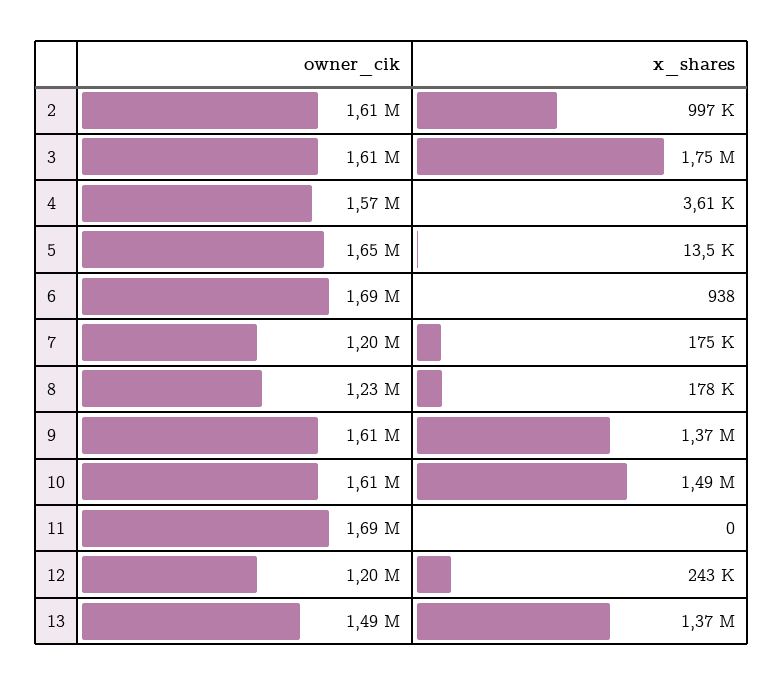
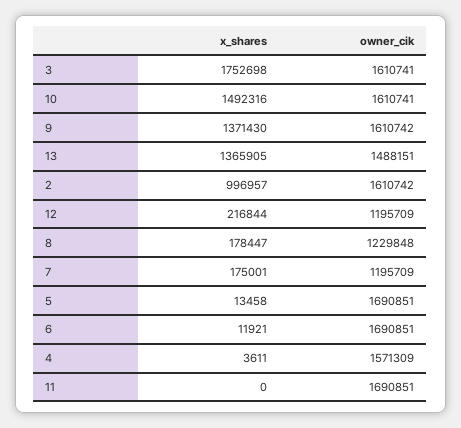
  {
    "owner_cik": {
      "2": 1610742,
      "3": 1610741,
      "4": 1571309,
-     "5": 1650000,
+     "5": 1690851,
      "6": 1690851,
      "7": 1195709,
      "8": 1229848,
      "9": 1610742,
      "10": 1610741,
      "11": 1690851,
      "12": 1195709,
      "13": 1488151
    },
    "x_shares": {
      "2": 996957,
      "3": 1752698,
      "4": 3611,
      "5": 13458,
-     "6": 938,
+     "6": 11921,
      "7": 175001,
      "8": 178447,
      "9": 1371430,
      "10": 1492316,
      "11": 0,
-     "12": 243000,
+     "12": 216844,
      "13": 1365905
    }
  }

